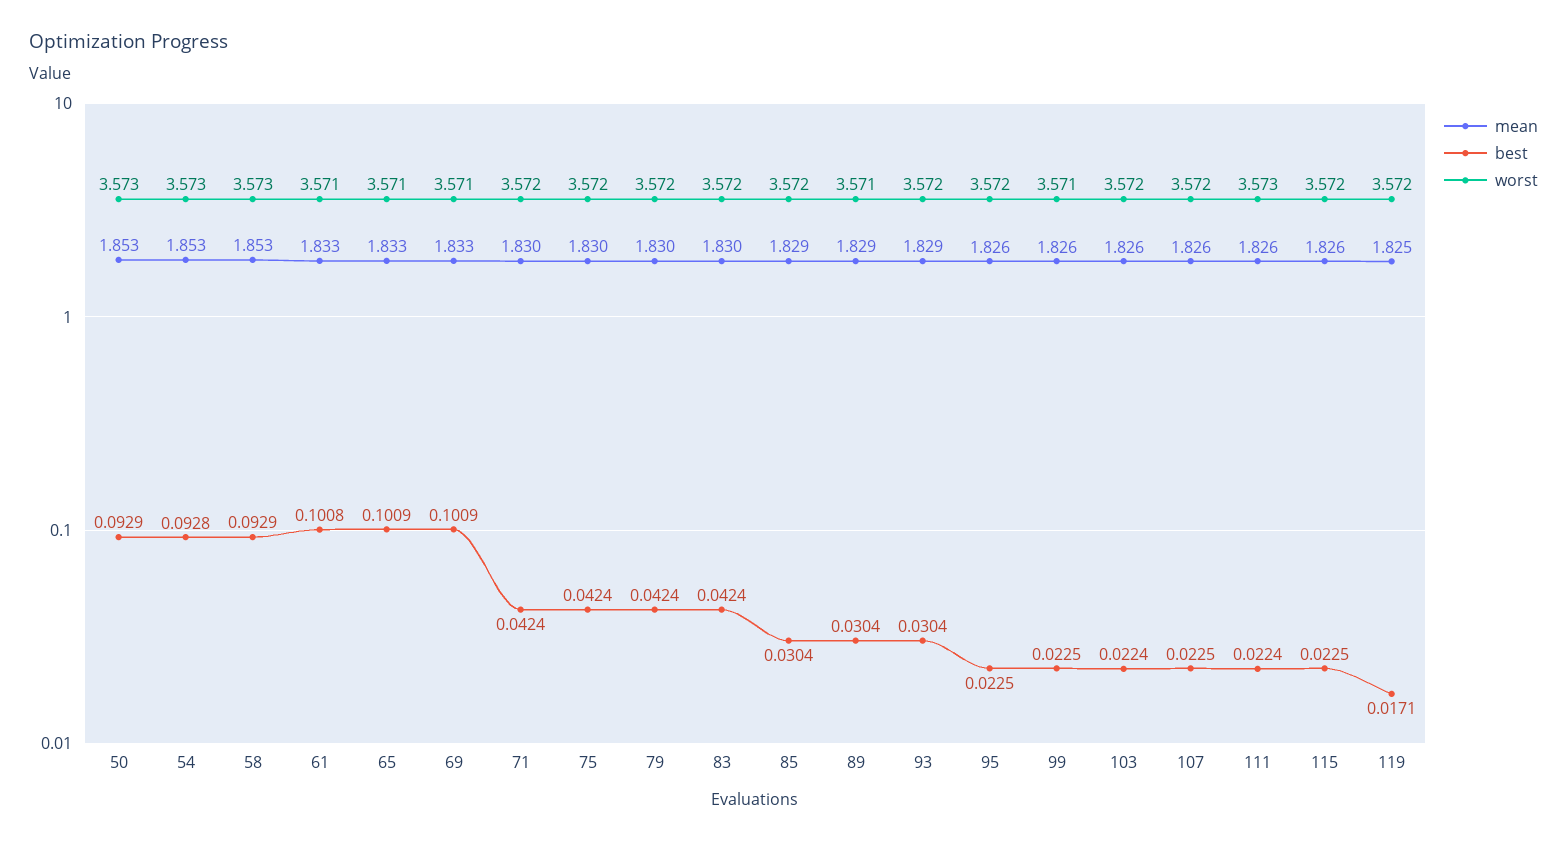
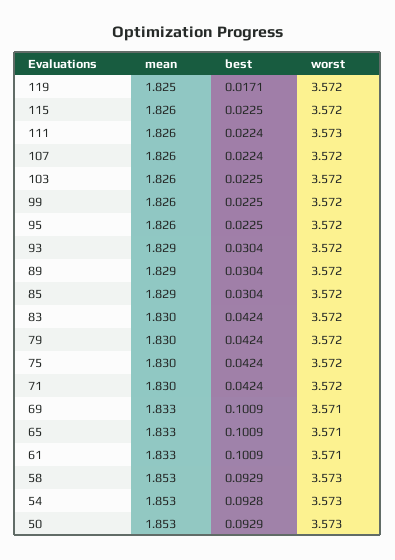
  {
    "mean": {
      "50": 1.853,
      "54": 1.853,
      "58": 1.853,
      "61": 1.833,
      "65": 1.833,
      "69": 1.833,
      "71": 1.83,
      "75": 1.83,
      "79": 1.83,
      "83": 1.83,
      "85": 1.829,
      "89": 1.829,
      "93": 1.829,
      "95": 1.826,
      "99": 1.826,
      "103": 1.826,
      "107": 1.826,
      "111": 1.826,
      "115": 1.826,
      "119": 1.825
    },
    "best": {
      "50": 0.0929,
      "54": 0.0928,
      "58": 0.0929,
-     "61": 0.1008,
+     "61": 0.1009,
      "65": 0.1009,
      "69": 0.1009,
      "71": 0.0424,
      "75": 0.0424,
      "79": 0.0424,
      "83": 0.0424,
      "85": 0.0304,
      "89": 0.0304,
      "93": 0.0304,
      "95": 0.0225,
      "99": 0.0225,
-     "103": 0.0224,
+     "103": 0.0225,
-     "107": 0.0225,
+     "107": 0.0224,
      "111": 0.0224,
      "115": 0.0225,
      "119": 0.0171
    },
    "worst": {
      "50": 3.573,
      "54": 3.573,
      "58": 3.573,
      "61": 3.571,
      "65": 3.571,
      "69": 3.571,
      "71": 3.572,
      "75": 3.572,
      "79": 3.572,
      "83": 3.572,
      "85": 3.572,
-     "89": 3.571,
+     "89": 3.572,
      "93": 3.572,
      "95": 3.572,
-     "99": 3.571,
+     "99": 3.572,
      "103": 3.572,
      "107": 3.572,
      "111": 3.573,
      "115": 3.572,
      "119": 3.572
    }
  }

